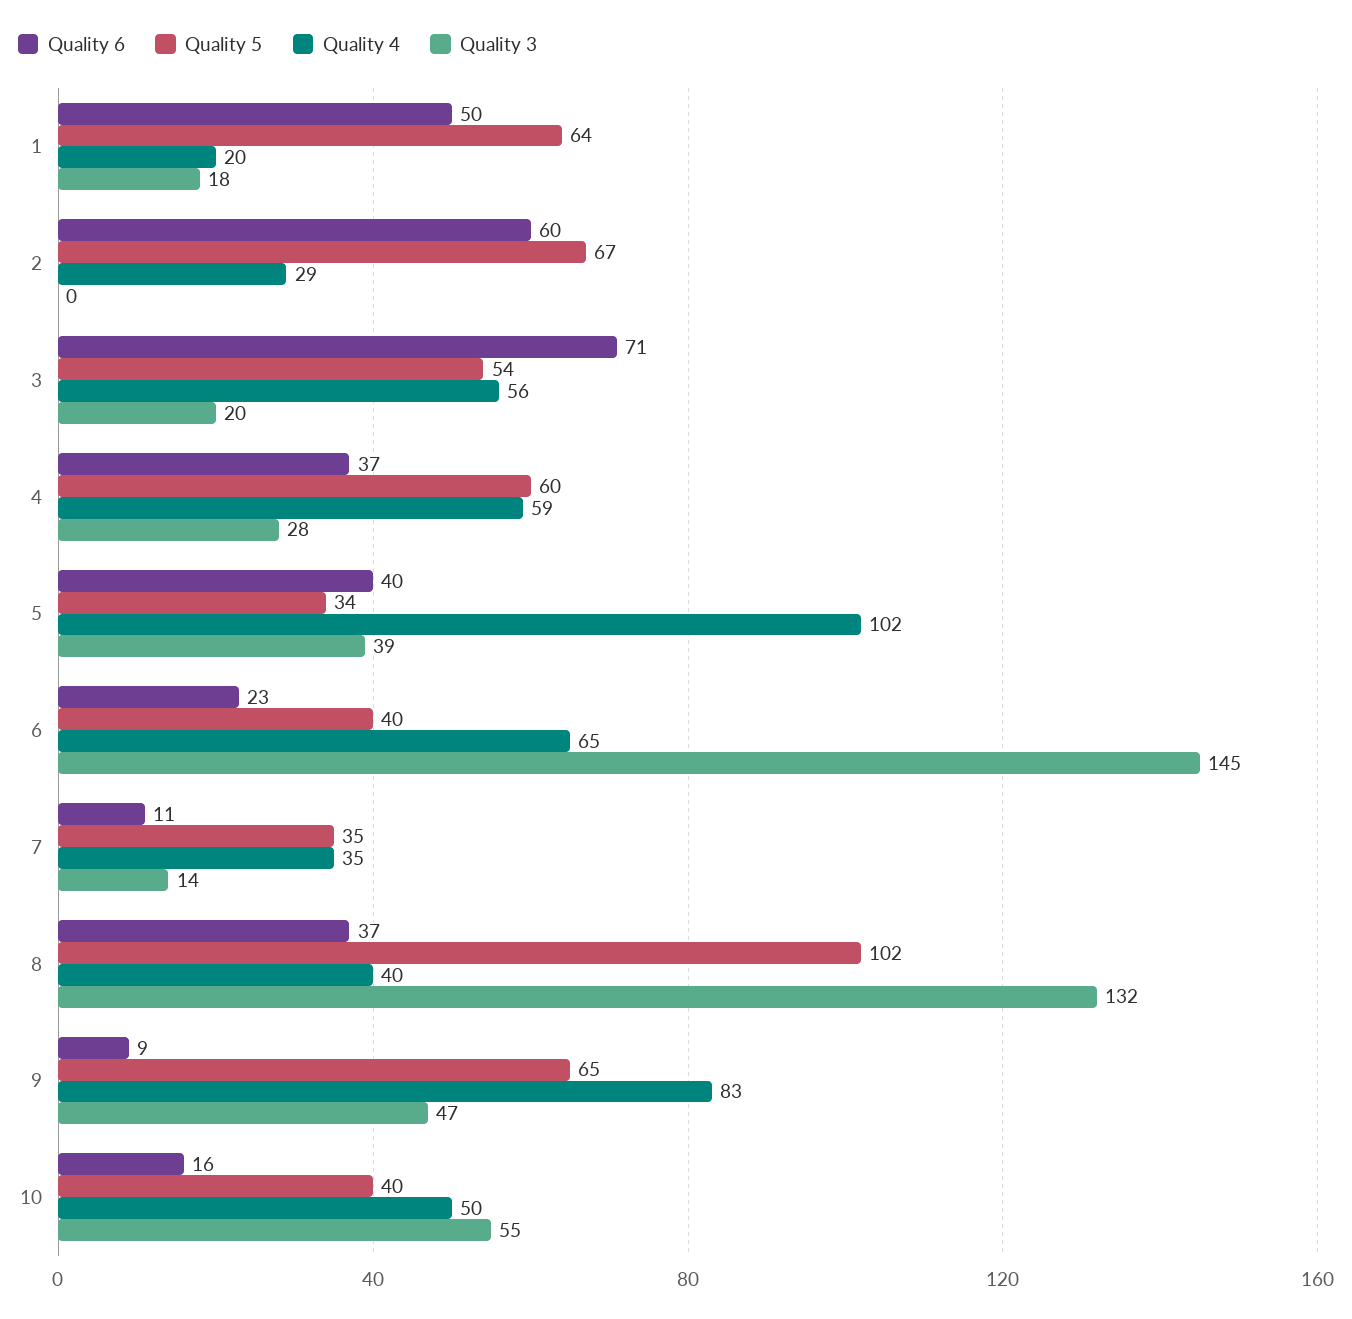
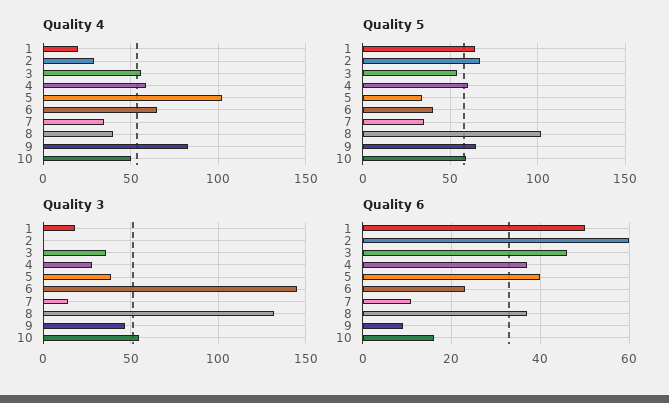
  {
    "Quality 6": {
      "1": 50,
      "2": 60,
-     "3": 71,
+     "3": 45,
      "4": 37,
      "5": 40,
      "6": 23,
      "7": 11,
      "8": 37,
      "9": 9,
      "10": 16
    },
    "Quality 5": {
      "1": 64,
      "2": 67,
      "3": 54,
      "4": 60,
      "5": 34,
      "6": 40,
      "7": 35,
      "8": 102,
      "9": 65,
-     "10": 40
+     "10": 60
    },
    "Quality 4": {
      "1": 20,
      "2": 29,
      "3": 56,
      "4": 59,
      "5": 102,
      "6": 65,
      "7": 35,
      "8": 40,
      "9": 83,
      "10": 50
    },
    "Quality 3": {
      "1": 18,
      "2": 0,
-     "3": 20,
+     "3": 35,
      "4": 28,
      "5": 39,
      "6": 145,
      "7": 14,
      "8": 132,
      "9": 47,
      "10": 55
    }
  }

